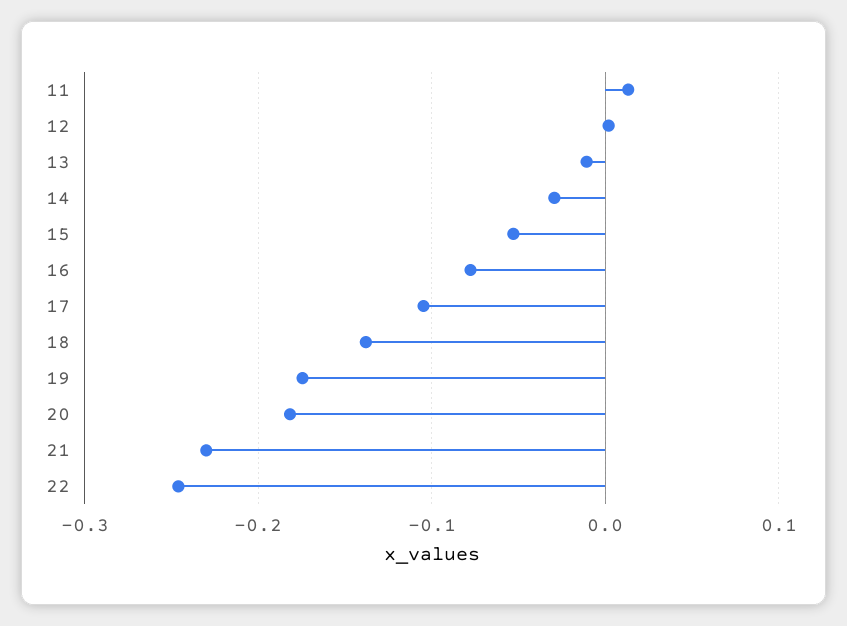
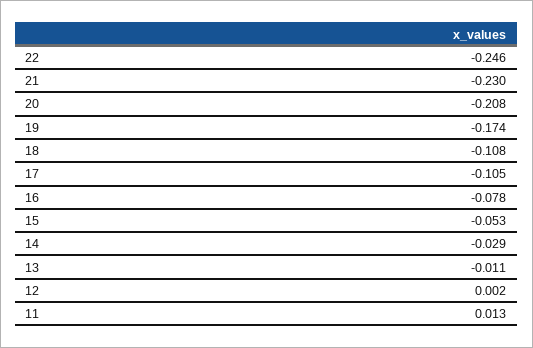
  {
    "11": 0.013,
    "12": 0.002,
    "13": -0.011,
    "14": -0.029,
    "15": -0.053,
    "16": -0.078,
    "17": -0.105,
-   "18": -0.14,
+   "18": -0.108,
    "19": -0.174,
-   "20": -0.18,
+   "20": -0.208,
    "21": -0.23,
    "22": -0.246
  }

